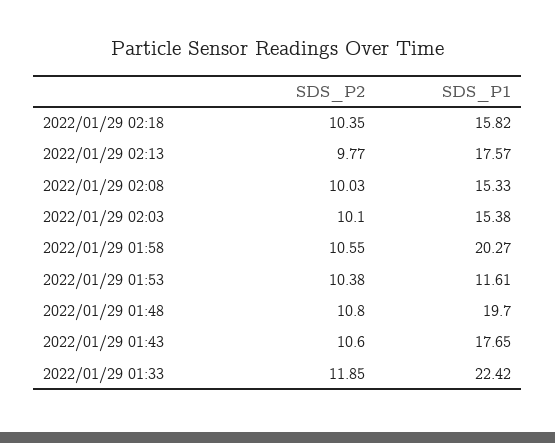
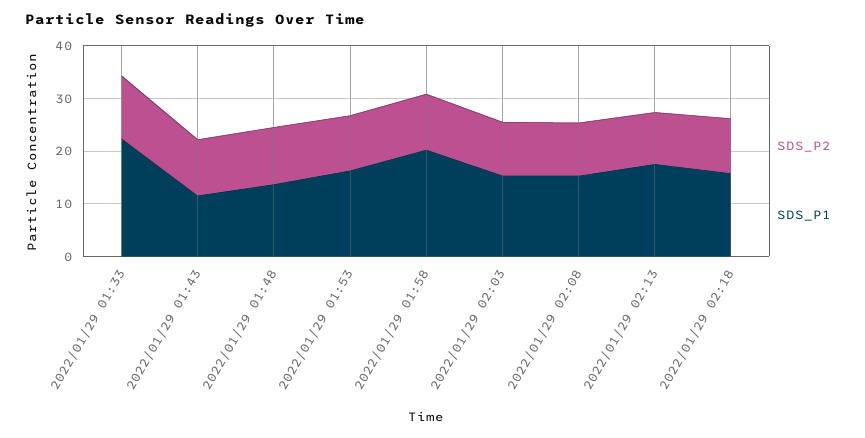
  {
    "SDS_P2": {
      "2022/01/29 02:18": 10.35,
      "2022/01/29 02:13": 9.77,
      "2022/01/29 02:08": 10.03,
      "2022/01/29 02:03": 10.1,
      "2022/01/29 01:58": 10.55,
      "2022/01/29 01:53": 10.38,
      "2022/01/29 01:48": 10.8,
      "2022/01/29 01:43": 10.6,
      "2022/01/29 01:33": 11.85
    },
    "SDS_P1": {
      "2022/01/29 02:18": 15.82,
      "2022/01/29 02:13": 17.57,
      "2022/01/29 02:08": 15.33,
      "2022/01/29 02:03": 15.38,
      "2022/01/29 01:58": 20.27,
-     "2022/01/29 01:53": 11.61,
+     "2022/01/29 01:53": 16,
-     "2022/01/29 01:48": 19.7,
+     "2022/01/29 01:48": 14,
-     "2022/01/29 01:43": 17.65,
+     "2022/01/29 01:43": 12,
      "2022/01/29 01:33": 22.42
    }
  }

